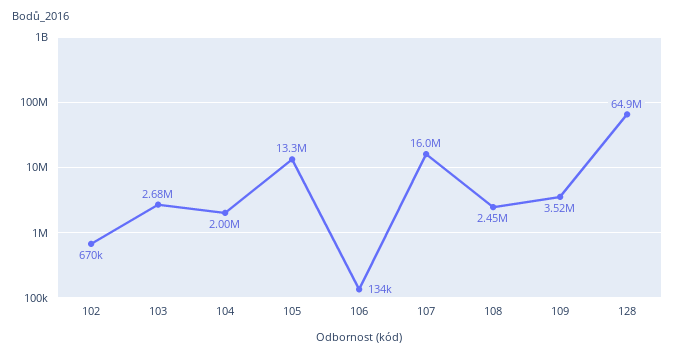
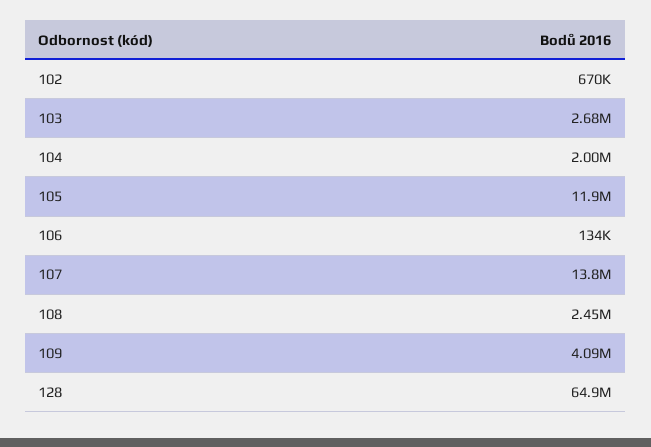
  {
    "102": 670000,
    "103": 2680000,
    "104": 2000000,
-   "105": 13300000,
+   "105": 11900000,
    "106": 134000,
-   "107": 16000000,
+   "107": 13800000,
    "108": 2450000,
-   "109": 3520000,
+   "109": 4090000,
    "128": 64900000
  }

